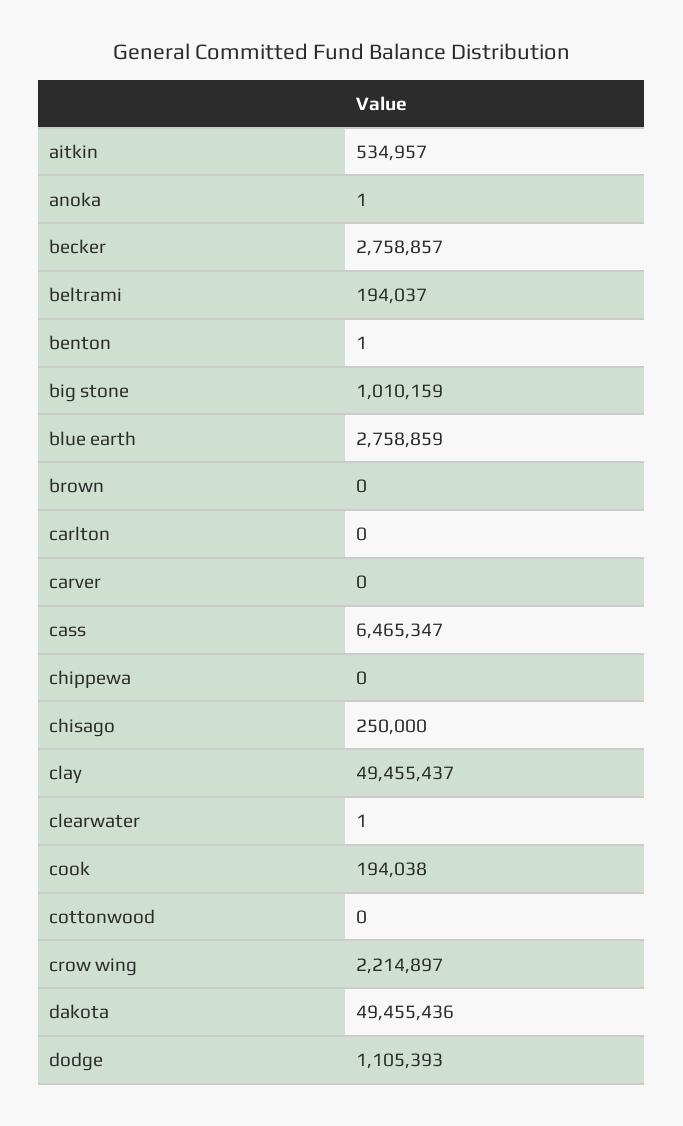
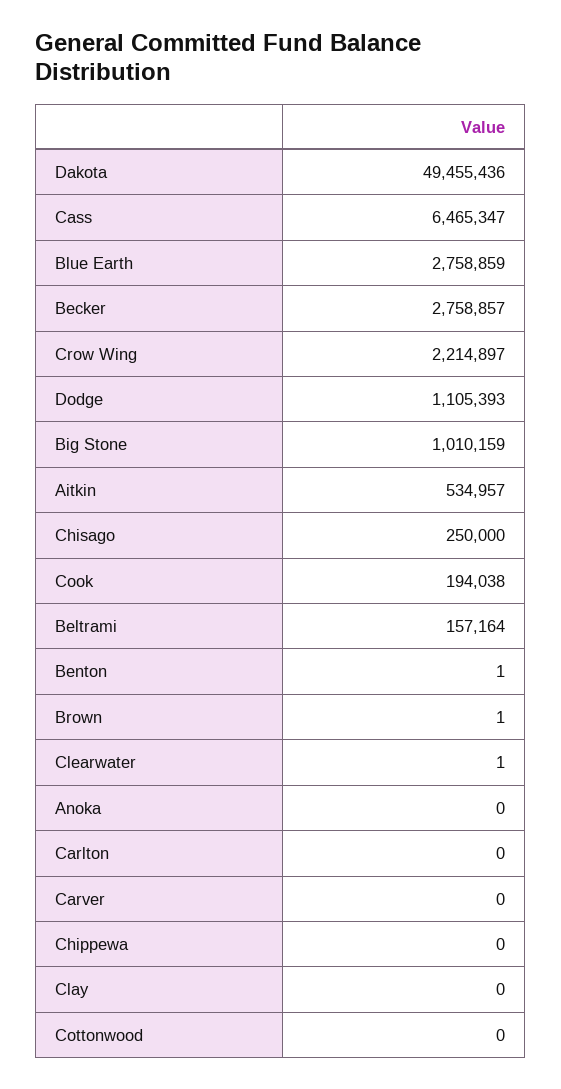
  {
    "aitkin": 534957,
-   "anoka": 1,
+   "anoka": 0,
    "becker": 2758857,
-   "beltrami": 194037,
+   "beltrami": 157164,
    "benton": 1,
    "big stone": 1010159,
    "blue earth": 2758859,
-   "brown": 0,
+   "brown": 1,
    "carlton": 0,
    "carver": 0,
    "cass": 6465347,
    "chippewa": 0,
    "chisago": 250000,
-   "clay": 49455437,
+   "clay": 0,
    "clearwater": 1,
    "cook": 194038,
    "cottonwood": 0,
    "crow wing": 2214897,
    "dakota": 49455436,
    "dodge": 1105393
  }

